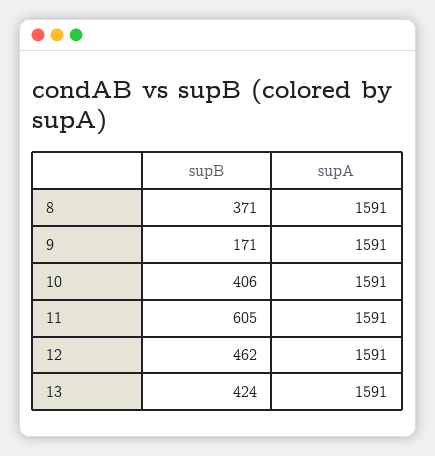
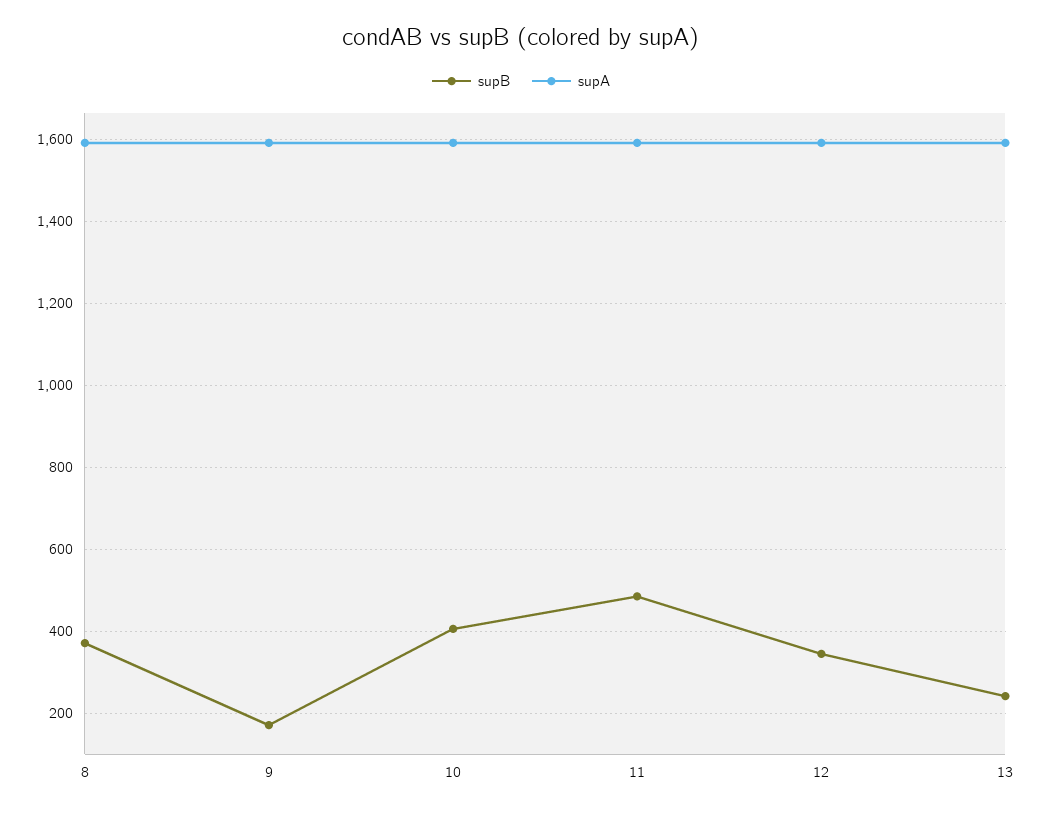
  {
    "supB": {
      "8": 371,
      "9": 171,
      "10": 406,
-     "11": 605,
+     "11": 480,
-     "12": 462,
+     "12": 340,
-     "13": 424
+     "13": 240
    },
    "supA": {
      "8": 1591,
      "9": 1591,
      "10": 1591,
      "11": 1591,
      "12": 1591,
      "13": 1591
    }
  }

